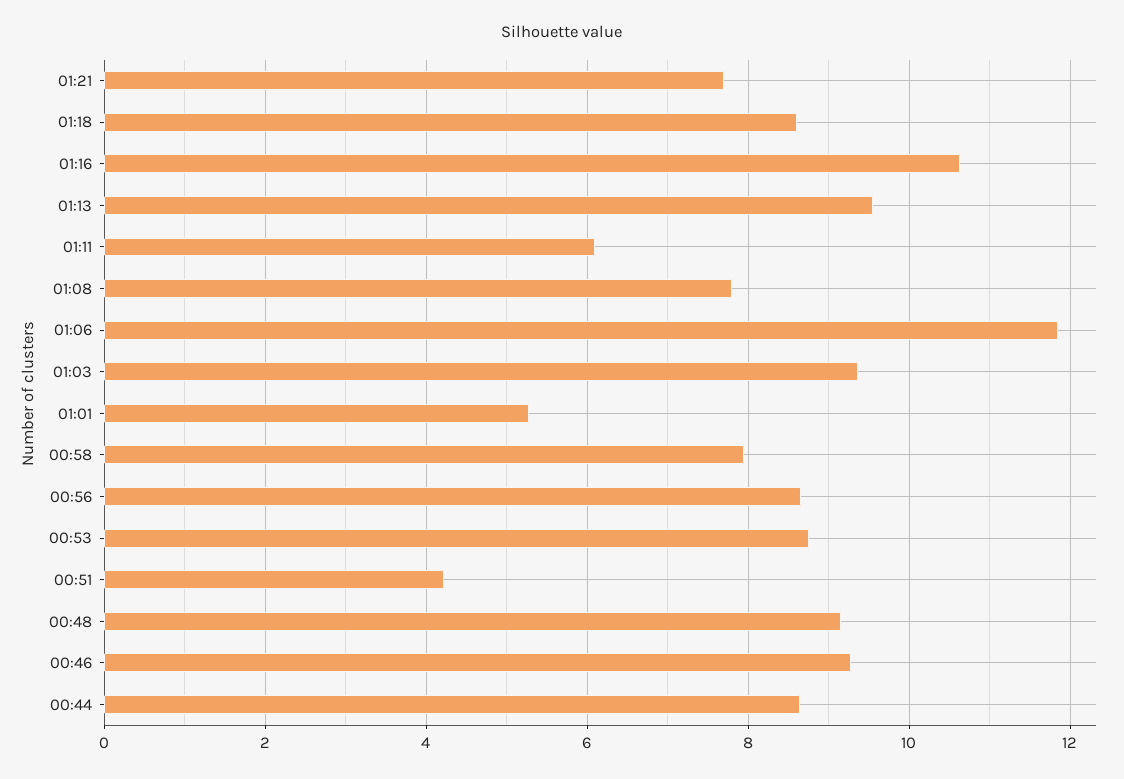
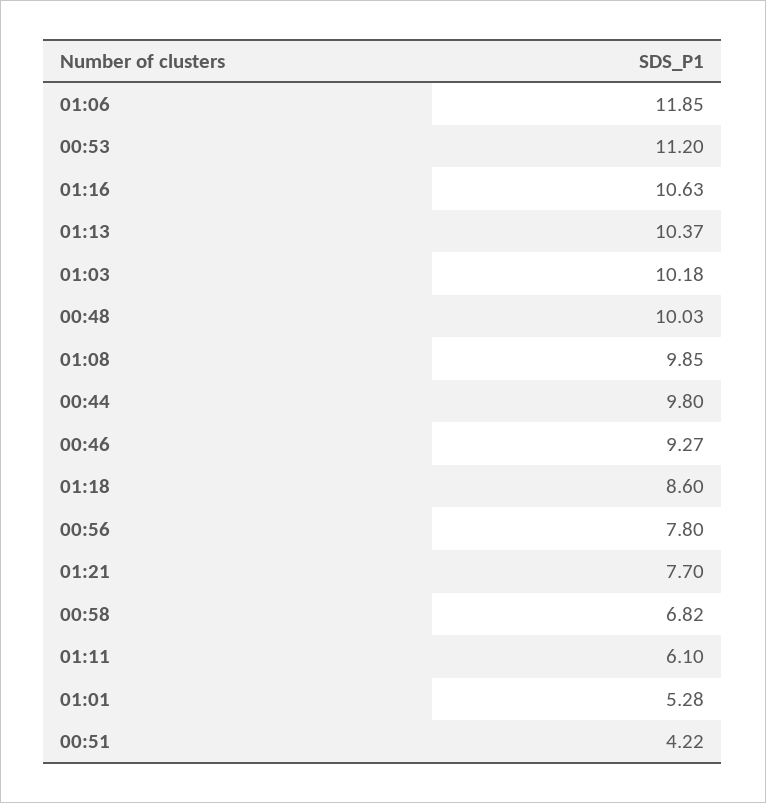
  {
    "01:21": 7.7,
    "01:18": 8.6,
    "01:16": 10.63,
-   "01:13": 9.6,
+   "01:13": 10.37,
    "01:11": 6.1,
-   "01:08": 7.8,
+   "01:08": 9.85,
    "01:06": 11.85,
-   "01:03": 9.4,
+   "01:03": 10.18,
    "01:01": 5.28,
-   "00:58": 8,
+   "00:58": 6.82,
-   "00:56": 8.6,
+   "00:56": 7.8,
-   "00:53": 8.8,
+   "00:53": 11.2,
    "00:51": 4.22,
-   "00:48": 9.2,
+   "00:48": 10.03,
    "00:46": 9.27,
-   "00:44": 8.6
+   "00:44": 9.8
  }

